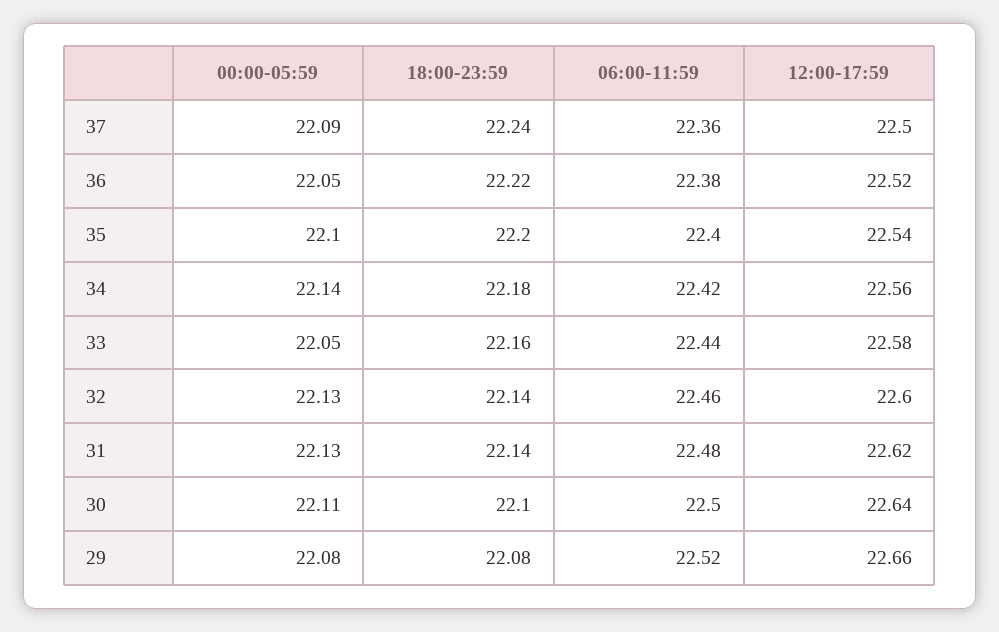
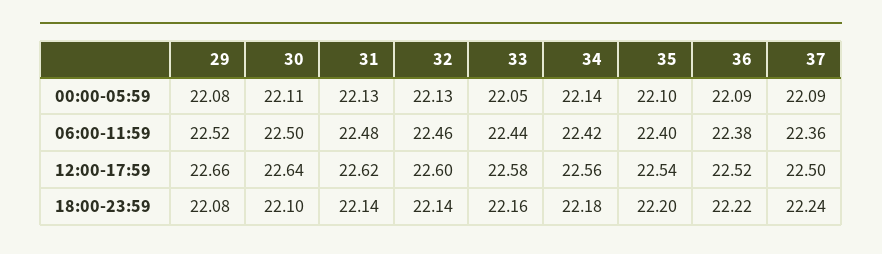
  {
    "00:00-05:59": {
      "37": 22.09,
-     "36": 22.05,
+     "36": 22.09,
      "35": 22.1,
      "34": 22.14,
      "33": 22.05,
      "32": 22.13,
      "31": 22.13,
      "30": 22.11,
      "29": 22.08
    },
    "18:00-23:59": {
      "37": 22.24,
      "36": 22.22,
      "35": 22.2,
      "34": 22.18,
      "33": 22.16,
      "32": 22.14,
      "31": 22.14,
      "30": 22.1,
      "29": 22.08
    },
    "06:00-11:59": {
      "37": 22.36,
      "36": 22.38,
      "35": 22.4,
      "34": 22.42,
      "33": 22.44,
      "32": 22.46,
      "31": 22.48,
      "30": 22.5,
      "29": 22.52
    },
    "12:00-17:59": {
      "37": 22.5,
      "36": 22.52,
      "35": 22.54,
      "34": 22.56,
      "33": 22.58,
      "32": 22.6,
      "31": 22.62,
      "30": 22.64,
      "29": 22.66
    }
  }

